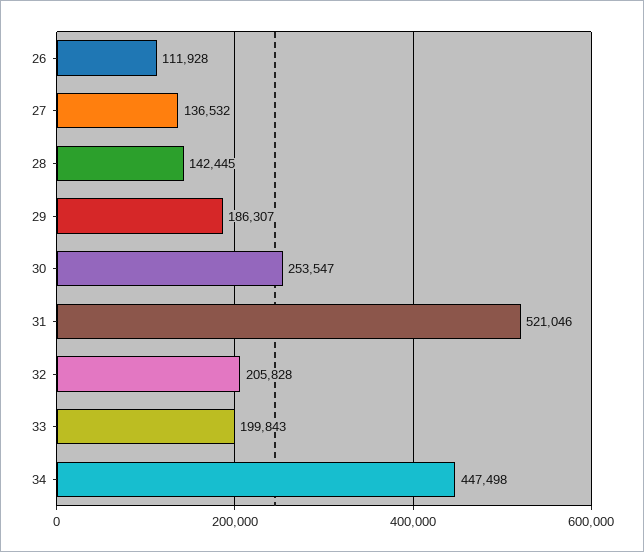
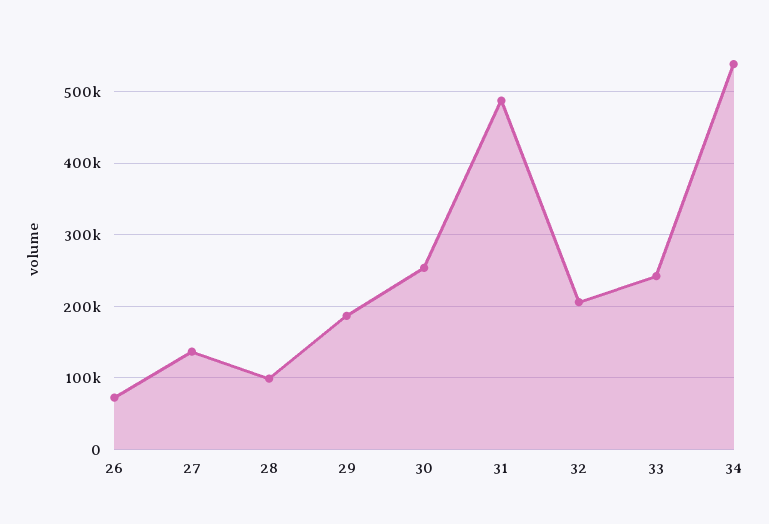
  {
-   "26": 111928,
+   "26": 70000,
    "27": 136532,
-   "28": 142445,
+   "28": 100000,
    "29": 186307,
    "30": 253547,
-   "31": 521046,
+   "31": 490000,
    "32": 205828,
-   "33": 199843,
+   "33": 240000,
-   "34": 447498
+   "34": 540000
  }

